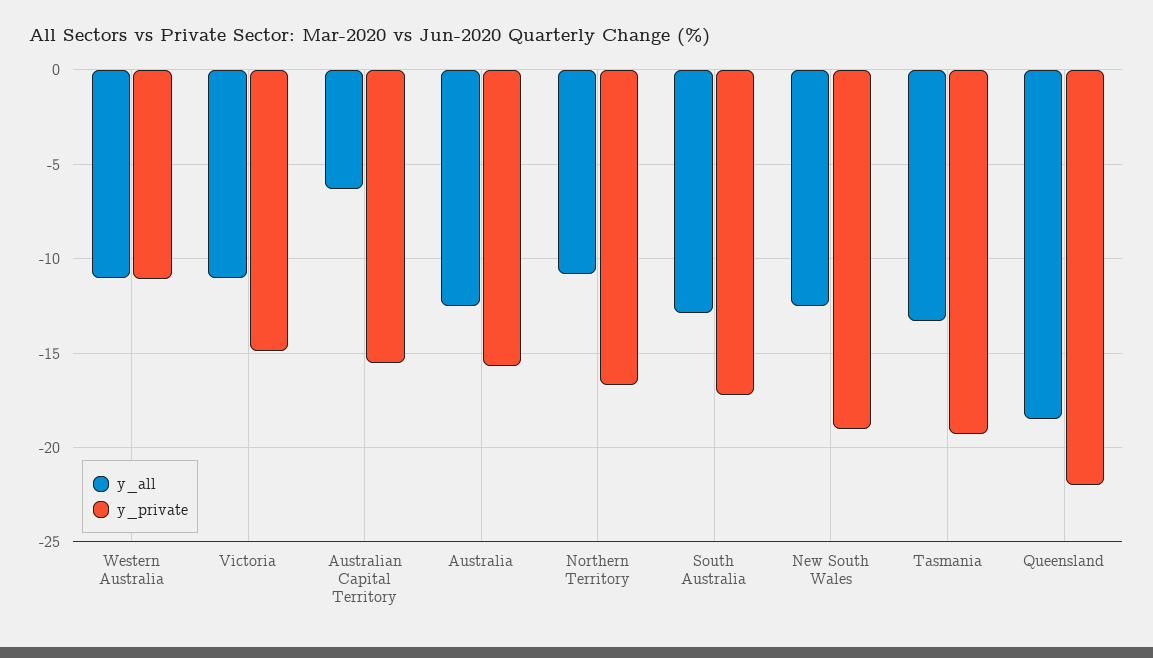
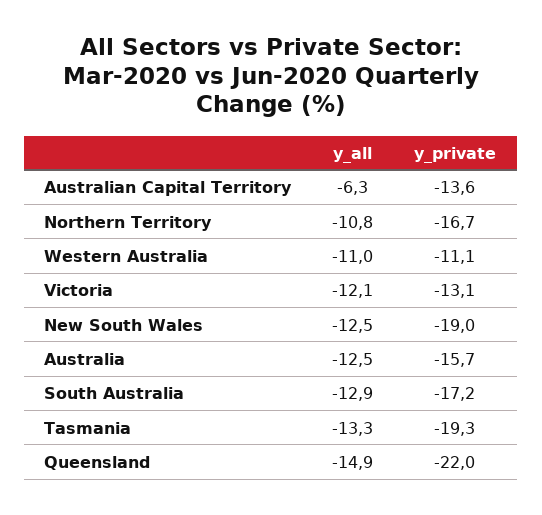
  {
    "y_all": {
      "Western Australia": -11,
-     "Victoria": -11,
+     "Victoria": -12.1,
      "Australian Capital Territory": -6.3,
      "Australia": -12.5,
      "Northern Territory": -10.8,
      "South Australia": -12.9,
      "New South Wales": -12.5,
      "Tasmania": -13.3,
-     "Queensland": -18.5
+     "Queensland": -14.9
    },
    "y_private": {
      "Western Australia": -11.1,
-     "Victoria": -15,
+     "Victoria": -13.1,
-     "Australian Capital Territory": -15.5,
+     "Australian Capital Territory": -13.6,
      "Australia": -15.7,
      "Northern Territory": -16.7,
      "South Australia": -17.2,
      "New South Wales": -19,
      "Tasmania": -19.3,
      "Queensland": -22
    }
  }

